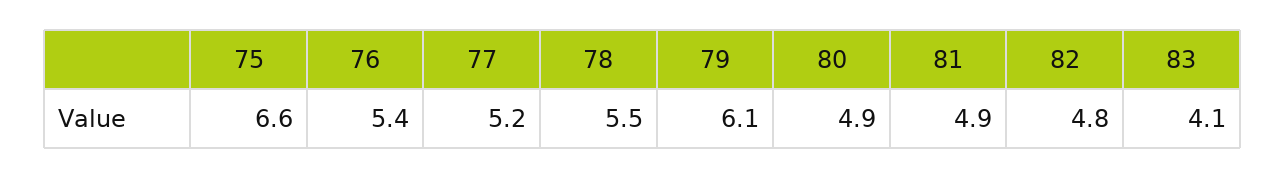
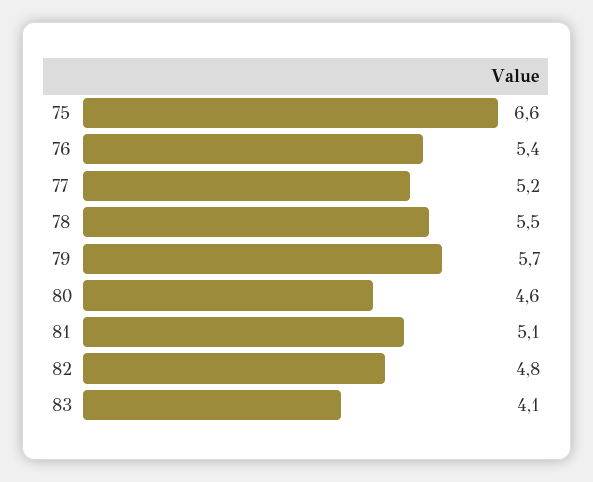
  {
    "75": 6.6,
    "76": 5.4,
    "77": 5.2,
    "78": 5.5,
-   "79": 6.1,
+   "79": 5.7,
-   "80": 4.9,
+   "80": 4.6,
-   "81": 4.9,
+   "81": 5.1,
    "82": 4.8,
    "83": 4.1
  }

